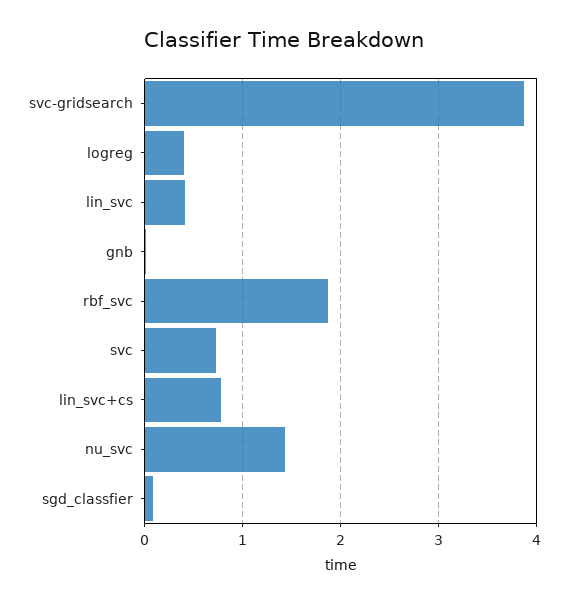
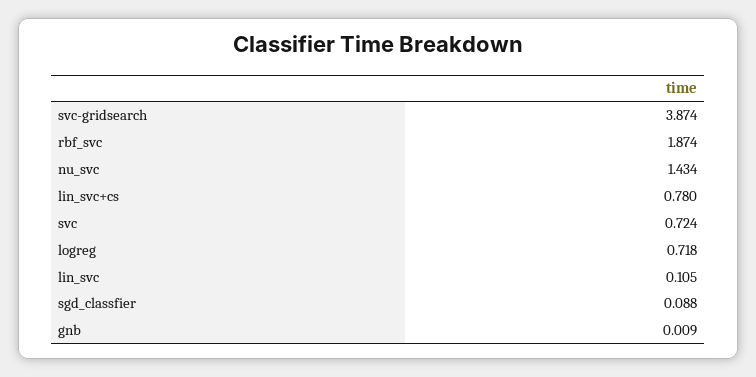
  {
    "svc-gridsearch": 3.874,
-   "logreg": 0.4,
+   "logreg": 0.718,
-   "lin_svc": 0.4,
+   "lin_svc": 0.105,
    "gnb": 0.009,
    "rbf_svc": 1.874,
    "svc": 0.724,
    "lin_svc+cs": 0.78,
    "nu_svc": 1.434,
    "sgd_classfier": 0.088
  }

